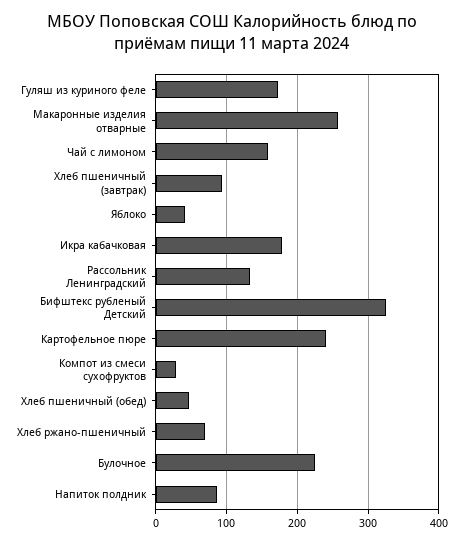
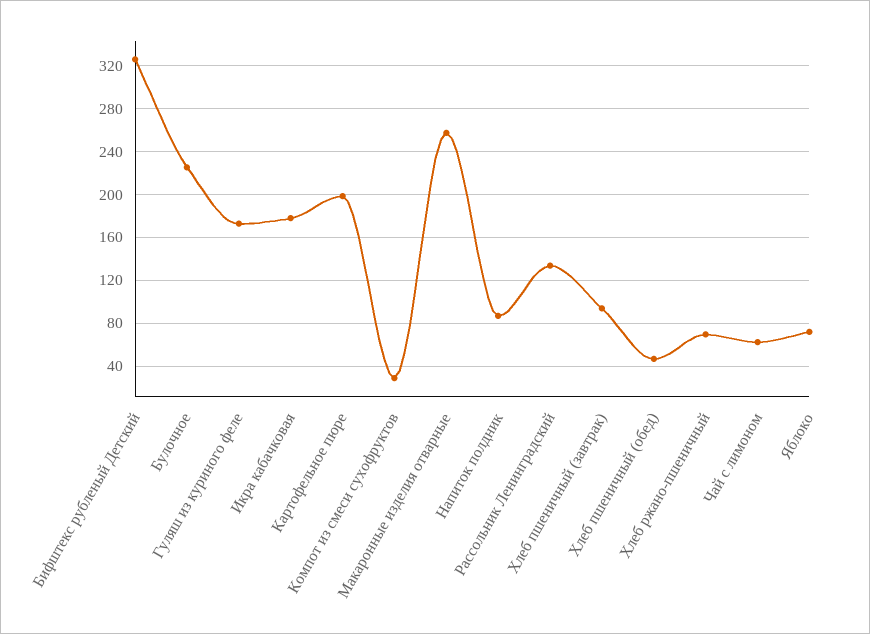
  {
    "Гуляш из куриного феле": 170,
    "Макаронные изделия отварные": 260,
-   "Чай с лимоном": 160,
+   "Чай с лимоном": 60,
    "Хлеб пшеничный (завтрак)": 90,
-   "Яблоко": 40,
+   "Яблоко": 70,
    "Икра кабачковая": 180,
    "Рассольник Ленинградский": 130,
    "Бифштекс рубленый Детский": 330,
-   "Картофельное пюре": 240,
+   "Картофельное пюре": 200,
    "Компот из смеси сухофруктов": 30,
    "Хлеб пшеничный (обед)": 50,
    "Хлеб ржано-пшеничный": 70,
    "Булочное": 230,
    "Напиток полдник": 90
  }

